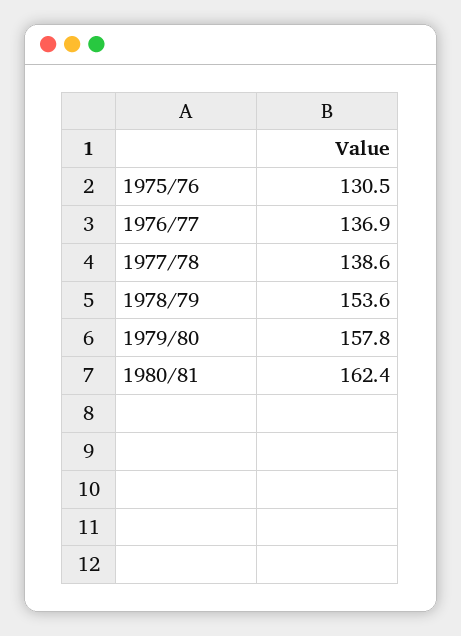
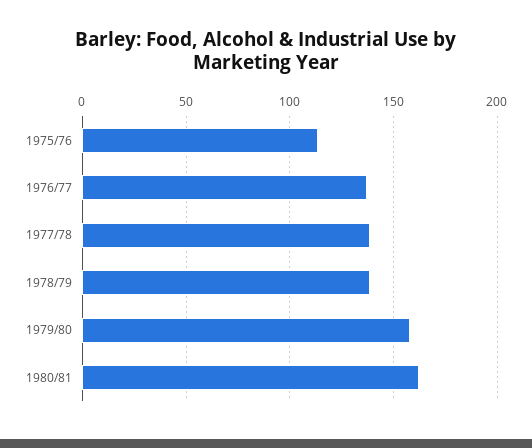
  {
-   "1975/76": 130.5,
+   "1975/76": 115,
    "1976/77": 136.9,
    "1977/78": 138.6,
-   "1978/79": 153.6,
+   "1978/79": 140,
    "1979/80": 157.8,
    "1980/81": 162.4
  }

